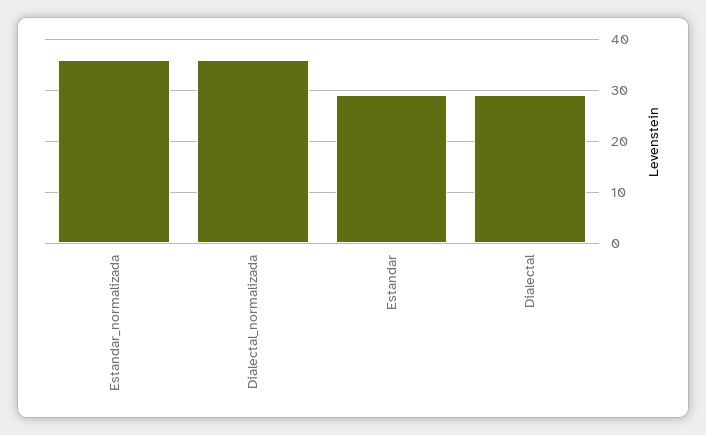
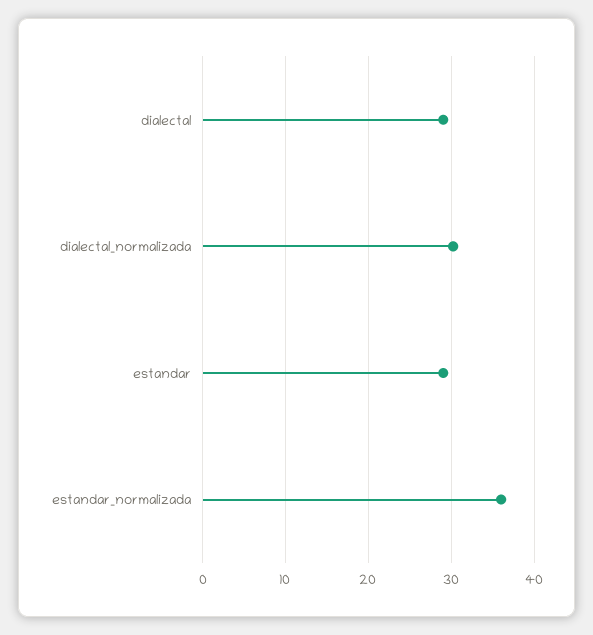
  {
    "Estandar_normalizada": 36,
-   "Dialectal_normalizada": 36,
+   "Dialectal_normalizada": 30,
    "Estandar": 29,
    "Dialectal": 29
  }

